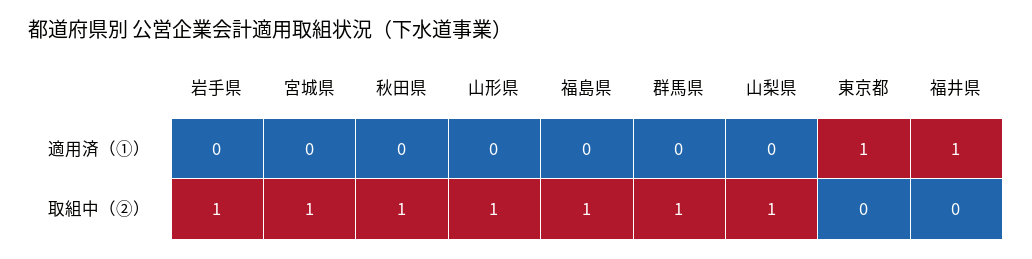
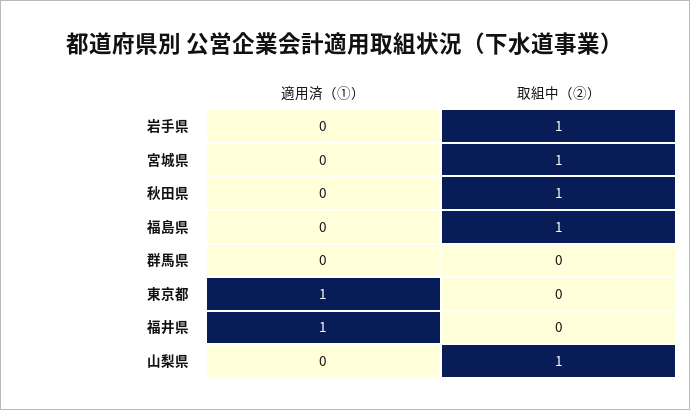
  {
    "岩手県": {
      "適用済（①）": 0,
      "取組中（②）": 1
    },
    "宮城県": {
      "適用済（①）": 0,
      "取組中（②）": 1
    },
    "秋田県": {
      "適用済（①）": 0,
      "取組中（②）": 1
    },
-   "山形県": {
-     "適用済（①）": 0,
-     "取組中（②）": 1
-   },
    "福島県": {
      "適用済（①）": 0,
      "取組中（②）": 1
    },
    "群馬県": {
      "適用済（①）": 0,
-     "取組中（②）": 1
+     "取組中（②）": 0
    },
    "山梨県": {
      "適用済（①）": 0,
      "取組中（②）": 1
    },
    "東京都": {
      "適用済（①）": 1,
      "取組中（②）": 0
    },
    "福井県": {
      "適用済（①）": 1,
      "取組中（②）": 0
    }
  }

